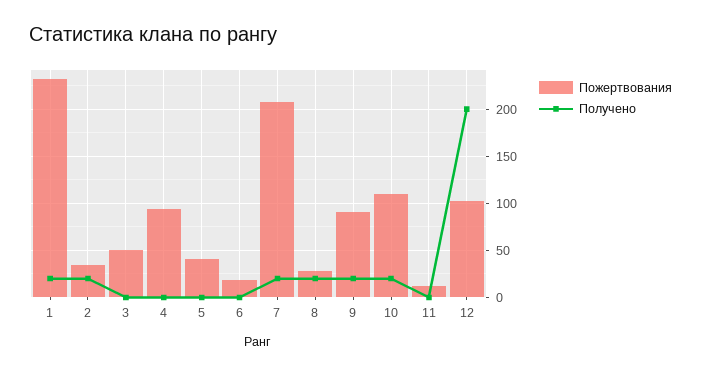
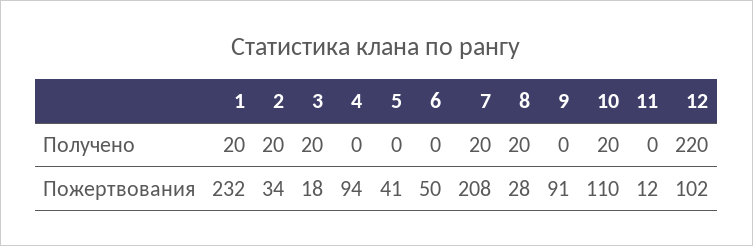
  {
    "Пожертвования": {
      "1": 232,
      "2": 34,
-     "3": 50,
+     "3": 18,
      "4": 94,
      "5": 41,
-     "6": 20,
+     "6": 50,
      "7": 208,
      "8": 28,
      "9": 91,
      "10": 110,
      "11": 12,
      "12": 102
    },
    "Получено": {
      "1": 20,
      "2": 20,
-     "3": 0,
+     "3": 20,
      "4": 0,
      "5": 0,
      "6": 0,
      "7": 20,
      "8": 20,
-     "9": 20,
+     "9": 0,
      "10": 20,
      "11": 0,
-     "12": 200
+     "12": 220
    }
  }

